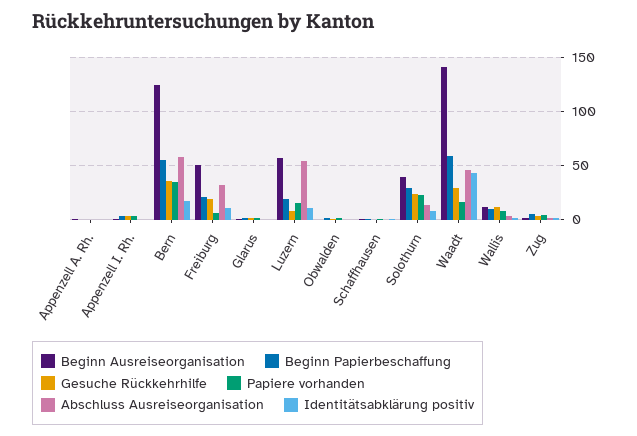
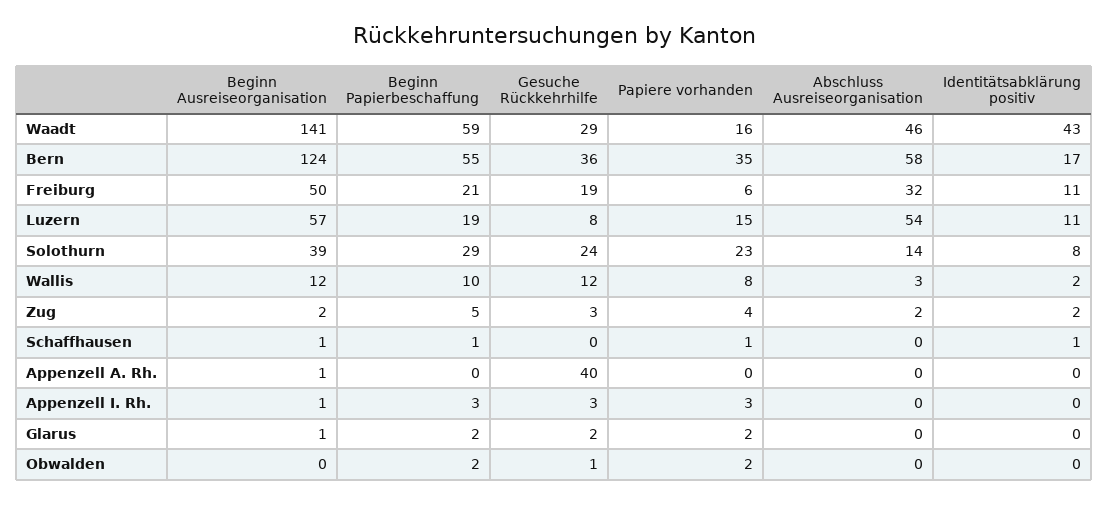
  {
    "Beginn Ausreiseorganisation": {
      "Appenzell A. Rh.": 1,
      "Appenzell I. Rh.": 1,
      "Bern": 124,
      "Freiburg": 50,
      "Glarus": 1,
      "Luzern": 57,
      "Obwalden": 0,
      "Schaffhausen": 1,
      "Solothurn": 39,
      "Waadt": 141,
      "Wallis": 12,
      "Zug": 2
    },
    "Beginn Papierbeschaffung": {
      "Appenzell A. Rh.": 0,
      "Appenzell I. Rh.": 3,
      "Bern": 55,
      "Freiburg": 21,
      "Glarus": 2,
      "Luzern": 19,
      "Obwalden": 2,
      "Schaffhausen": 1,
      "Solothurn": 29,
      "Waadt": 59,
      "Wallis": 10,
      "Zug": 5
    },
    "Gesuche Rückkehrhilfe": {
-     "Appenzell A. Rh.": 0,
+     "Appenzell A. Rh.": 40,
      "Appenzell I. Rh.": 3,
      "Bern": 36,
      "Freiburg": 19,
      "Glarus": 2,
      "Luzern": 8,
      "Obwalden": 1,
      "Schaffhausen": 0,
      "Solothurn": 24,
      "Waadt": 29,
      "Wallis": 12,
      "Zug": 3
    },
    "Papiere vorhanden": {
      "Appenzell A. Rh.": 0,
      "Appenzell I. Rh.": 3,
      "Bern": 35,
      "Freiburg": 6,
      "Glarus": 2,
      "Luzern": 15,
      "Obwalden": 2,
      "Schaffhausen": 1,
      "Solothurn": 23,
      "Waadt": 16,
      "Wallis": 8,
      "Zug": 4
    },
    "Abschluss Ausreiseorganisation": {
      "Appenzell A. Rh.": 0,
      "Appenzell I. Rh.": 0,
      "Bern": 58,
      "Freiburg": 32,
      "Glarus": 0,
      "Luzern": 54,
      "Obwalden": 0,
      "Schaffhausen": 0,
      "Solothurn": 14,
      "Waadt": 46,
      "Wallis": 3,
      "Zug": 2
    },
    "Identitätsabklärung positiv": {
      "Appenzell A. Rh.": 0,
      "Appenzell I. Rh.": 0,
      "Bern": 17,
      "Freiburg": 11,
      "Glarus": 0,
      "Luzern": 11,
      "Obwalden": 0,
      "Schaffhausen": 1,
      "Solothurn": 8,
      "Waadt": 43,
      "Wallis": 2,
      "Zug": 2
    }
  }

